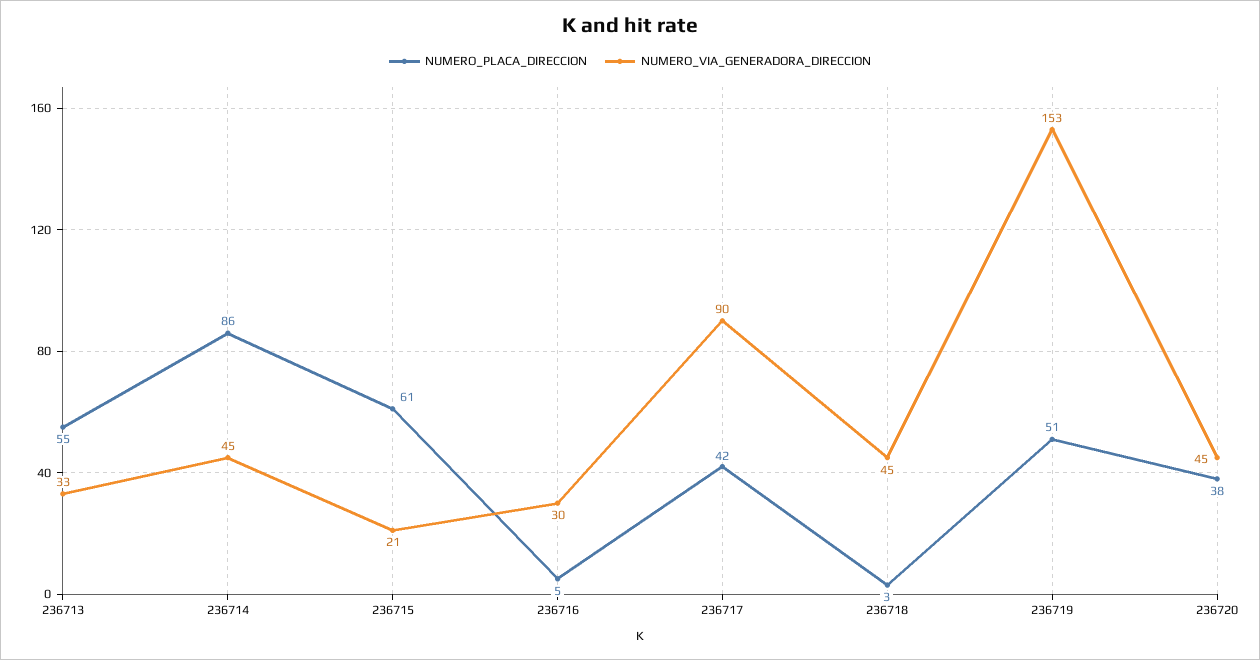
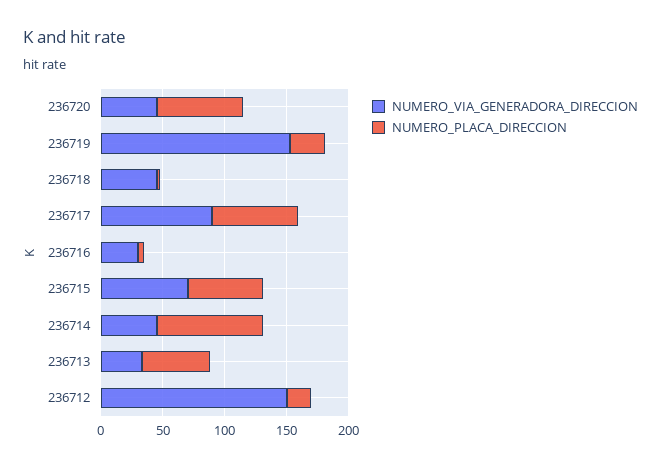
  {
    "NUMERO_PLACA_DIRECCION": {
      "236713": 55,
      "236714": 86,
      "236715": 61,
      "236716": 5,
-     "236717": 42,
+     "236717": 70,
      "236718": 3,
-     "236719": 51,
+     "236719": 30,
-     "236720": 38
+     "236720": 70,
+     "236712": 20
    },
    "NUMERO_VIA_GENERADORA_DIRECCION": {
      "236713": 33,
      "236714": 45,
-     "236715": 21,
+     "236715": 70,
      "236716": 30,
      "236717": 90,
      "236718": 45,
      "236719": 153,
-     "236720": 45
+     "236720": 45,
+     "236712": 150
    }
  }

